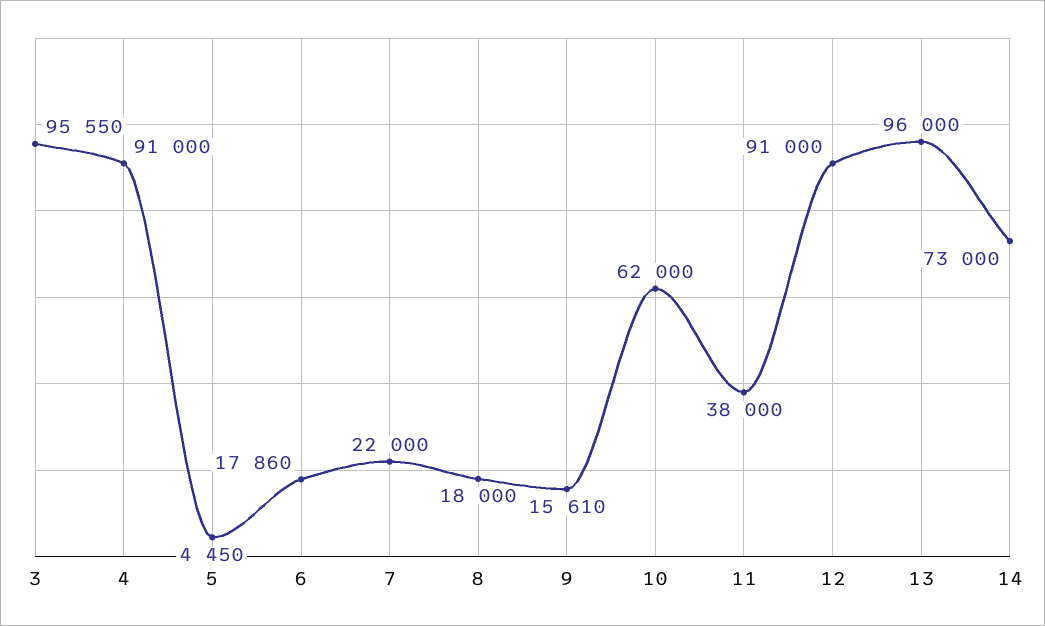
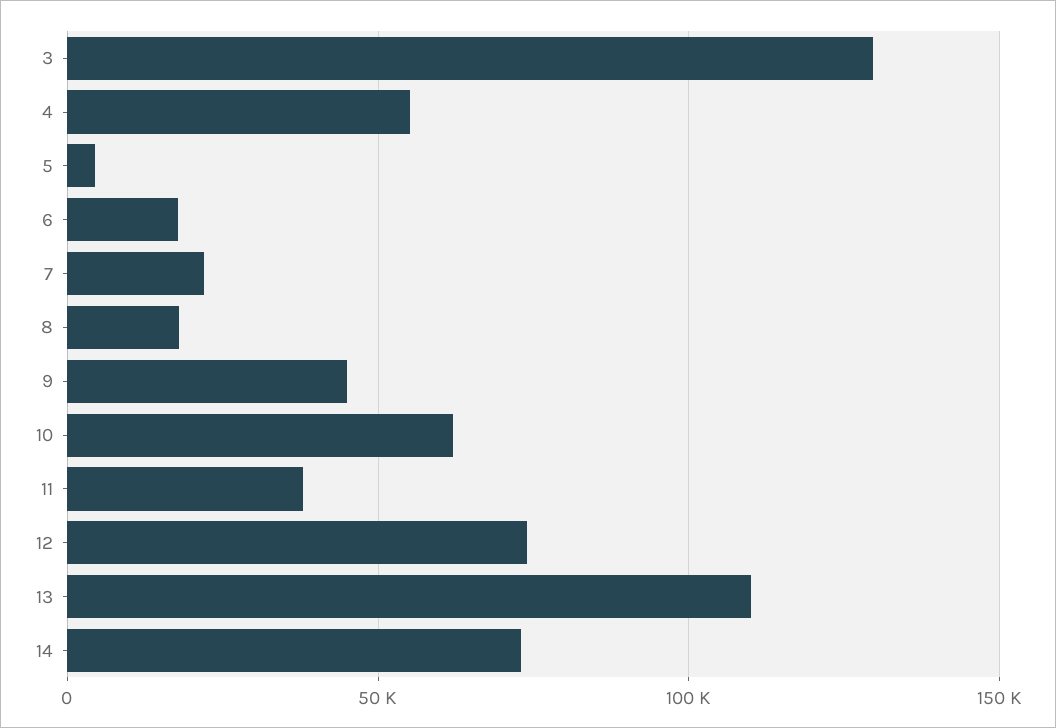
  {
-   "3": 95550,
+   "3": 130000,
-   "4": 91000,
+   "4": 55000,
    "5": 4450,
    "6": 17860,
    "7": 22000,
    "8": 18000,
-   "9": 15610,
+   "9": 45000,
    "10": 62000,
    "11": 38000,
-   "12": 91000,
+   "12": 75000,
-   "13": 96000,
+   "13": 110000,
    "14": 73000
  }

